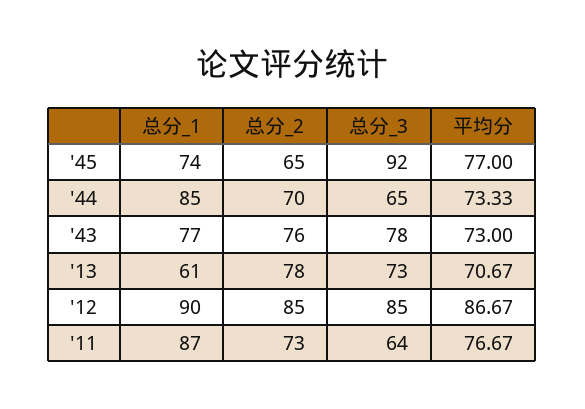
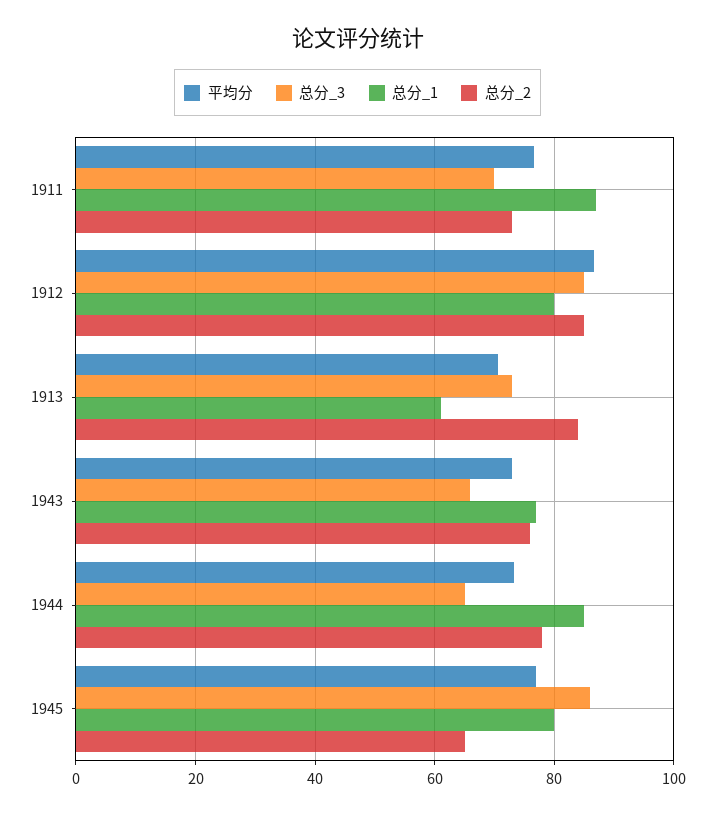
  {
    "总分_1": {
-     "'45": 74,
+     "'45": 80,
      "'44": 85,
      "'43": 77,
      "'13": 61,
-     "'12": 90,
+     "'12": 80,
      "'11": 87
    },
    "总分_2": {
      "'45": 65,
-     "'44": 70,
+     "'44": 78,
      "'43": 76,
-     "'13": 78,
+     "'13": 84,
      "'12": 85,
      "'11": 73
    },
    "总分_3": {
-     "'45": 92,
+     "'45": 86,
      "'44": 65,
-     "'43": 78,
+     "'43": 66,
      "'13": 73,
      "'12": 85,
-     "'11": 64
+     "'11": 70
    },
    "平均分": {
      "'45": 77,
      "'44": 73.33,
      "'43": 73,
      "'13": 70.67,
      "'12": 86.67,
      "'11": 76.67
    }
  }

